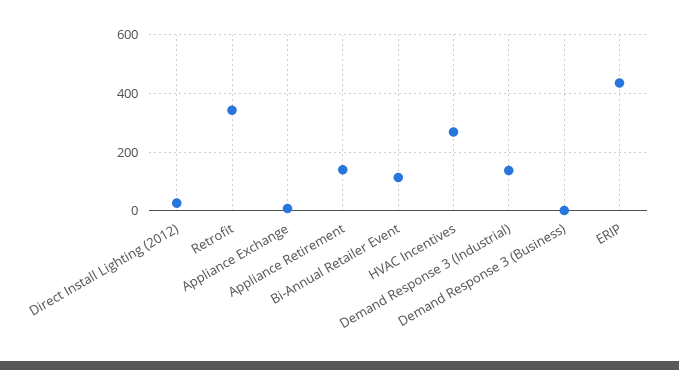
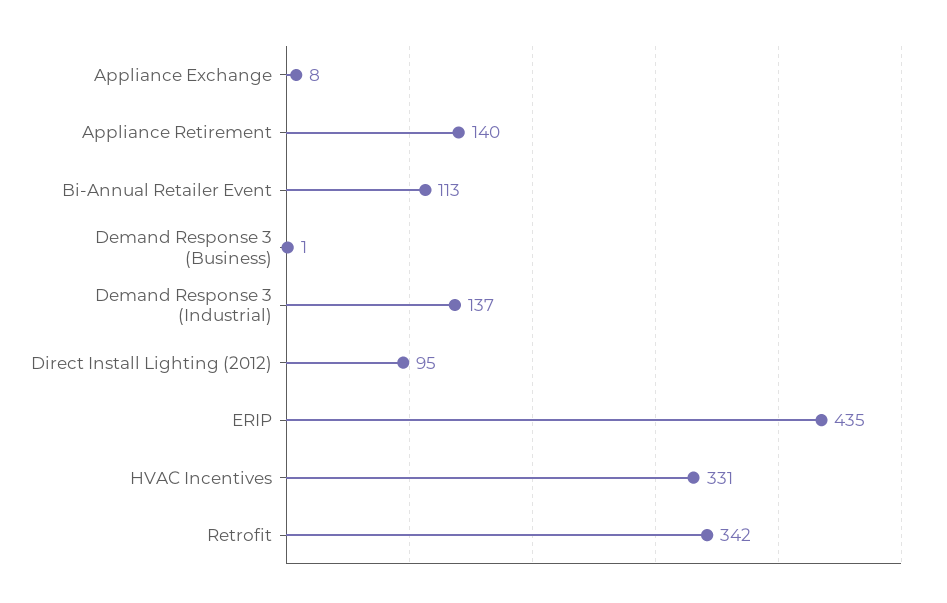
  {
-   "Direct Install Lighting (2012)": 25,
+   "Direct Install Lighting (2012)": 95,
    "Retrofit": 342,
    "Appliance Exchange": 8,
    "Appliance Retirement": 140,
    "Bi-Annual Retailer Event": 113,
-   "HVAC Incentives": 275,
+   "HVAC Incentives": 331,
    "Demand Response 3 (Industrial)": 137,
    "Demand Response 3 (Business)": 1,
    "ERIP": 435
  }

